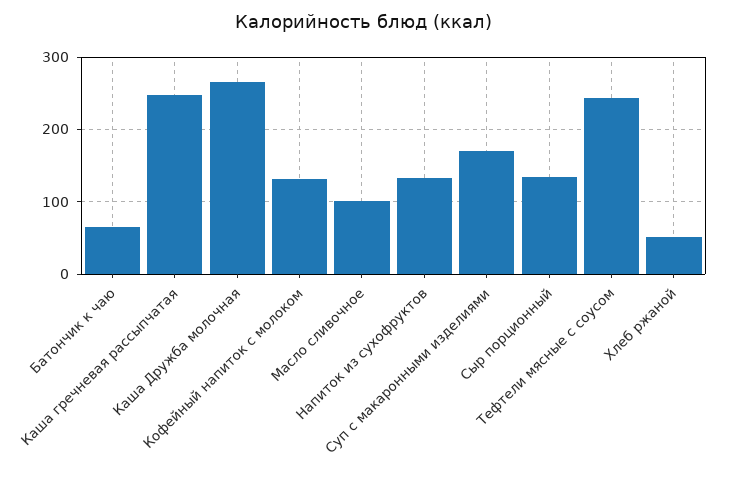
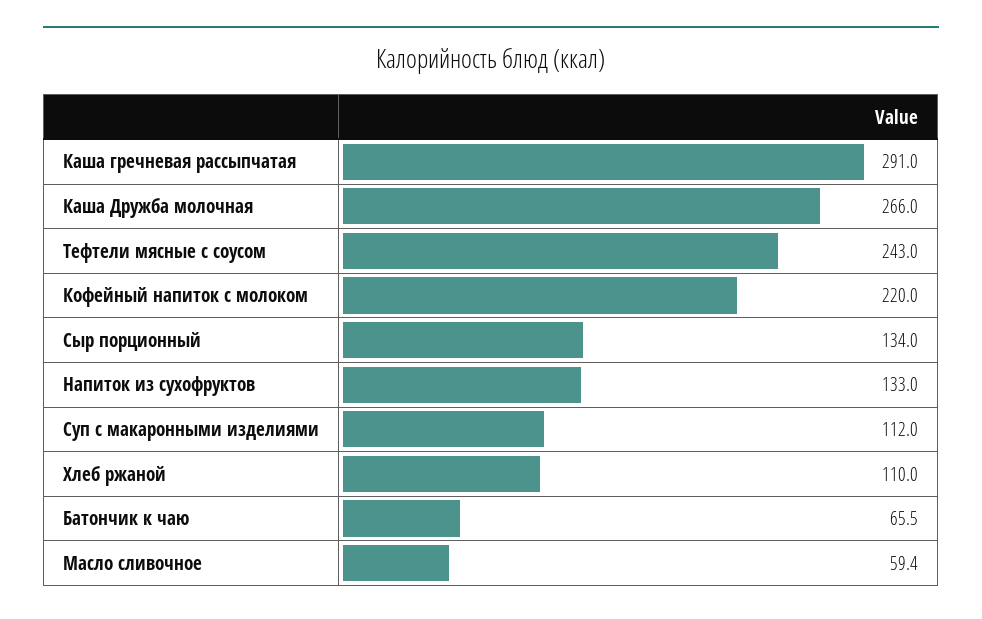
  {
    "Батончик к чаю": 65.5,
-   "Каша гречневая рассыпчатая": 250,
+   "Каша гречневая рассыпчатая": 291,
    "Каша Дружба молочная": 266,
-   "Кофейный напиток с молоком": 130,
+   "Кофейный напиток с молоком": 220,
-   "Масло сливочное": 100,
+   "Масло сливочное": 59.4,
    "Напиток из сухофруктов": 133,
-   "Суп с макаронными изделиями": 170,
+   "Суп с макаронными изделиями": 112,
    "Сыр порционный": 134,
    "Тефтели мясные с соусом": 243,
-   "Хлеб ржаной": 50
+   "Хлеб ржаной": 110
  }

